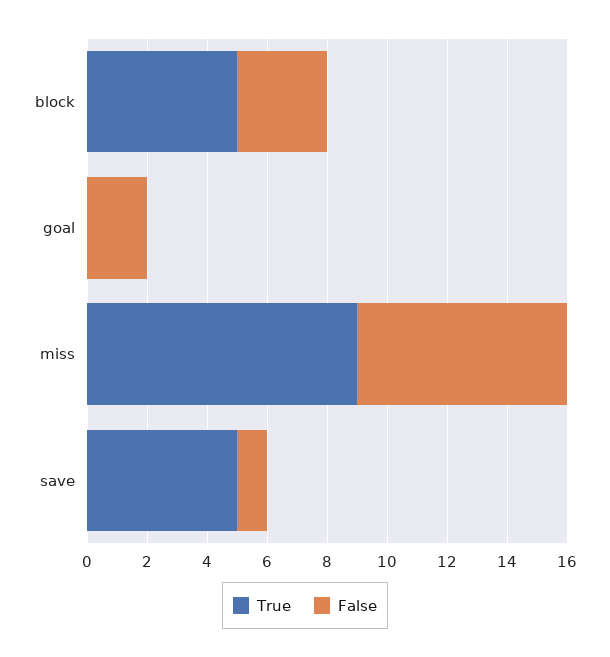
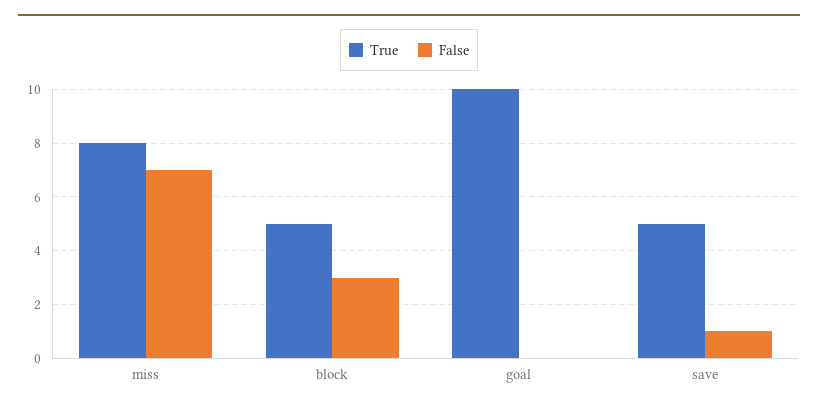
  {
    "True": {
      "block": 5,
-     "goal": 0,
+     "goal": 10,
-     "miss": 9,
+     "miss": 8,
      "save": 5
    },
    "False": {
      "block": 3,
-     "goal": 2,
+     "goal": 0,
      "miss": 7,
      "save": 1
    }
  }

